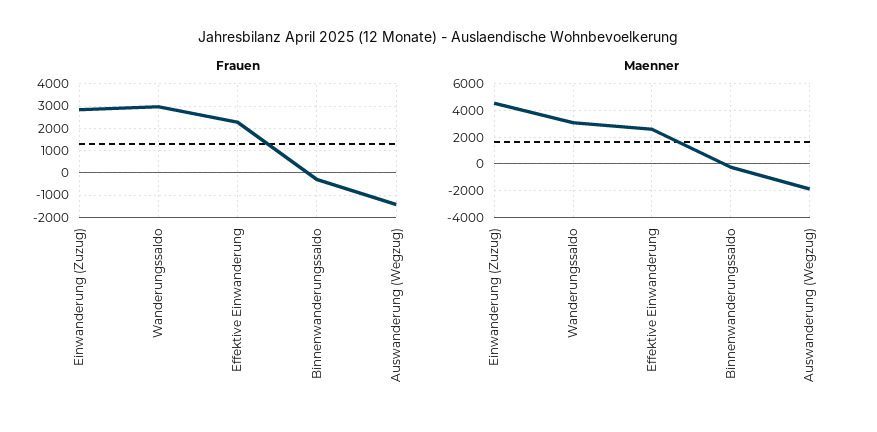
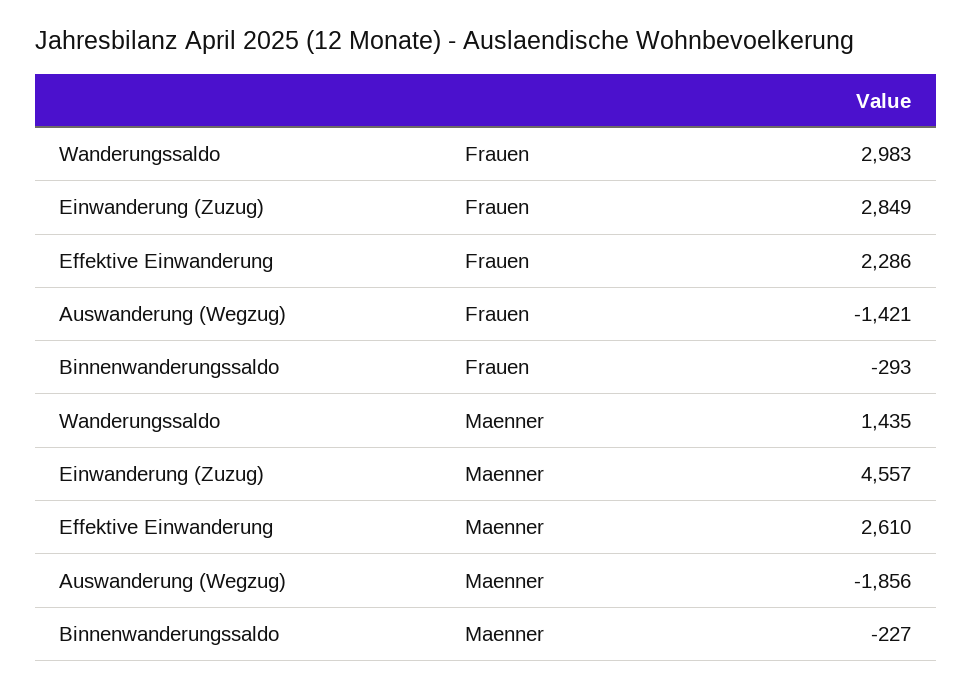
  {
    "Frauen": {
      "Einwanderung (Zuzug)": 2849,
      "Wanderungssaldo": 2983,
      "Effektive Einwanderung": 2286,
      "Binnenwanderungssaldo": -293,
      "Auswanderung (Wegzug)": -1421
    },
    "Maenner": {
      "Einwanderung (Zuzug)": 4557,
-     "Wanderungssaldo": 3000,
+     "Wanderungssaldo": 1435,
      "Effektive Einwanderung": 2610,
      "Binnenwanderungssaldo": -227,
      "Auswanderung (Wegzug)": -1856
    }
  }

